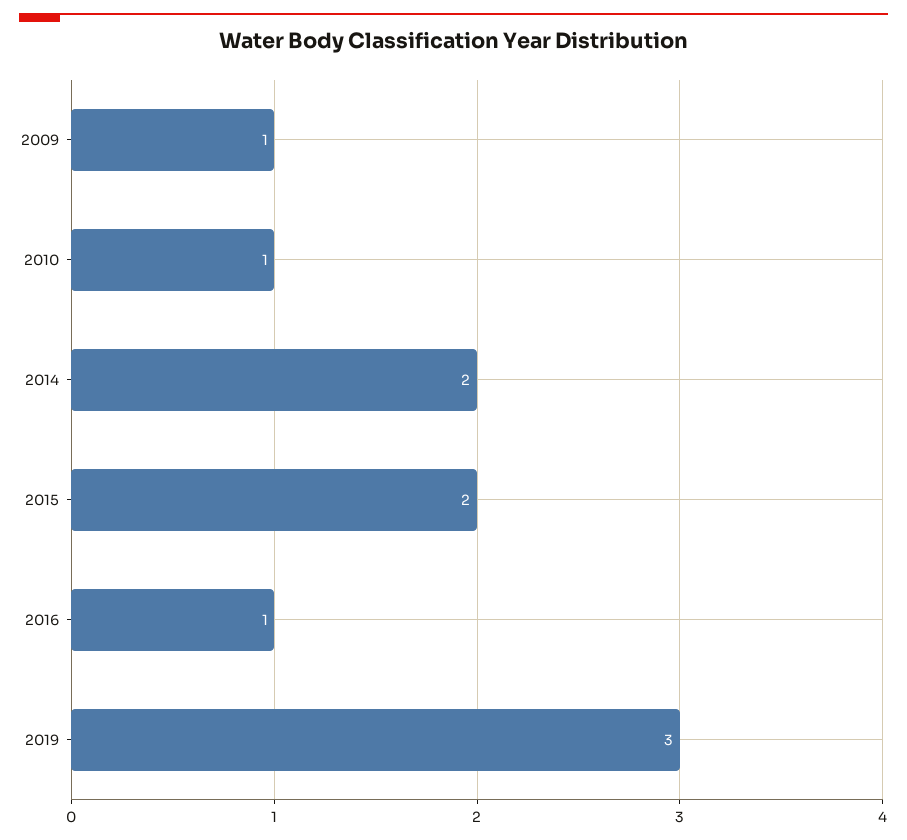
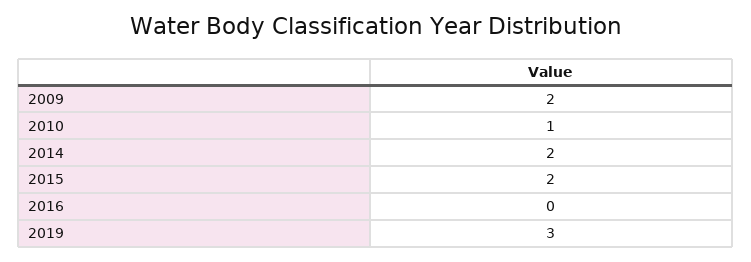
  {
-   "2009": 1,
+   "2009": 2,
    "2010": 1,
    "2014": 2,
    "2015": 2,
-   "2016": 1,
+   "2016": 0,
    "2019": 3
  }

